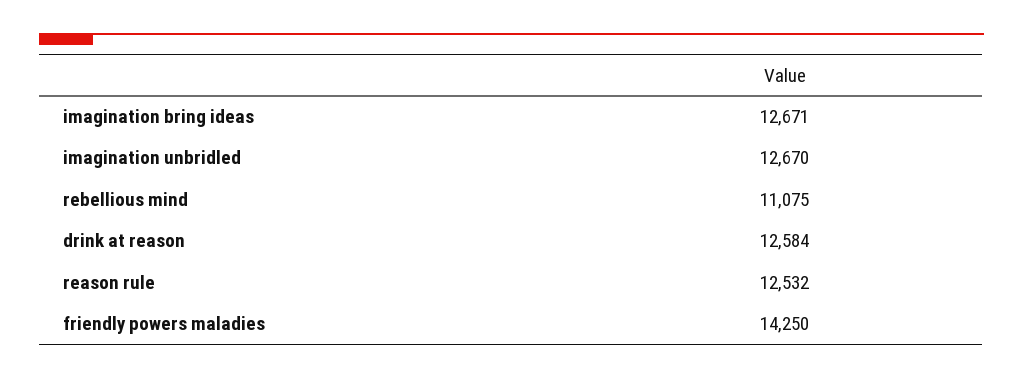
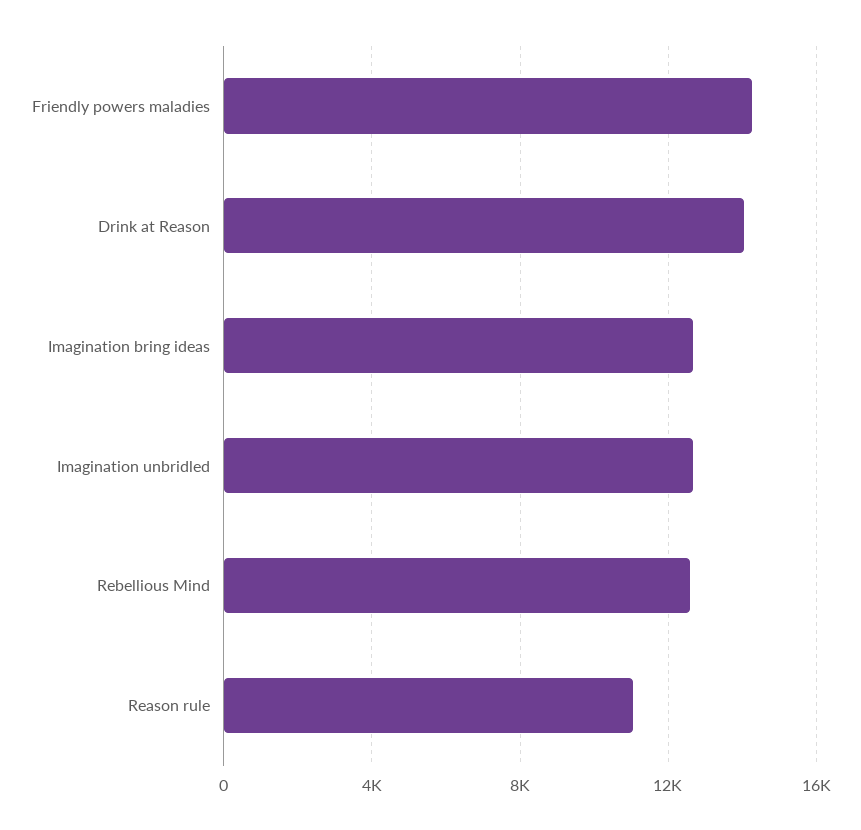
  {
    "imagination bring ideas": 12671,
    "imagination unbridled": 12670,
-   "rebellious mind": 11075,
+   "rebellious mind": 12500,
-   "drink at reason": 12584,
+   "drink at reason": 14000,
-   "reason rule": 12532,
+   "reason rule": 11000,
    "friendly powers maladies": 14250
  }

